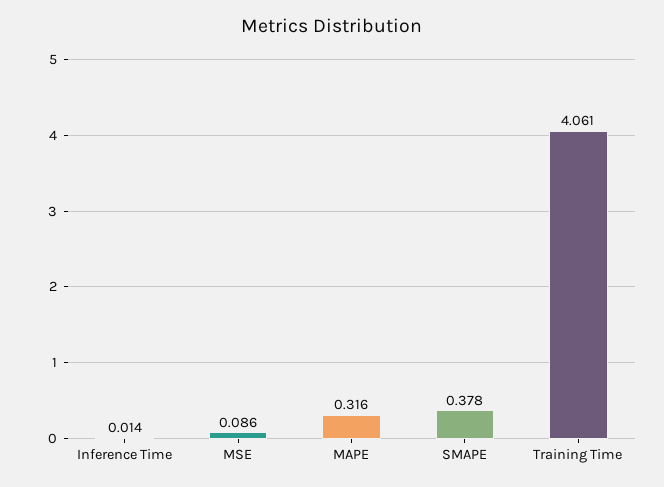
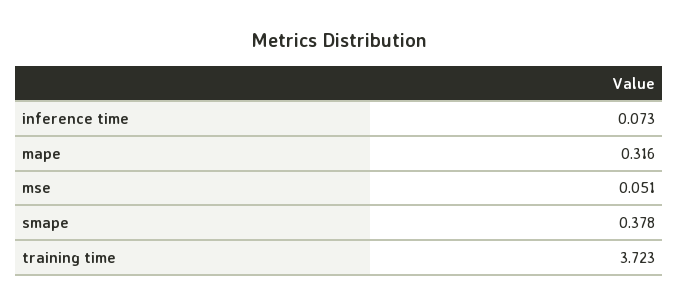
  {
-   "Inference Time": 0.014,
+   "Inference Time": 0.073,
-   "MSE": 0.086,
+   "MSE": 0.051,
    "MAPE": 0.316,
    "SMAPE": 0.378,
-   "Training Time": 4.061
+   "Training Time": 3.723
  }

